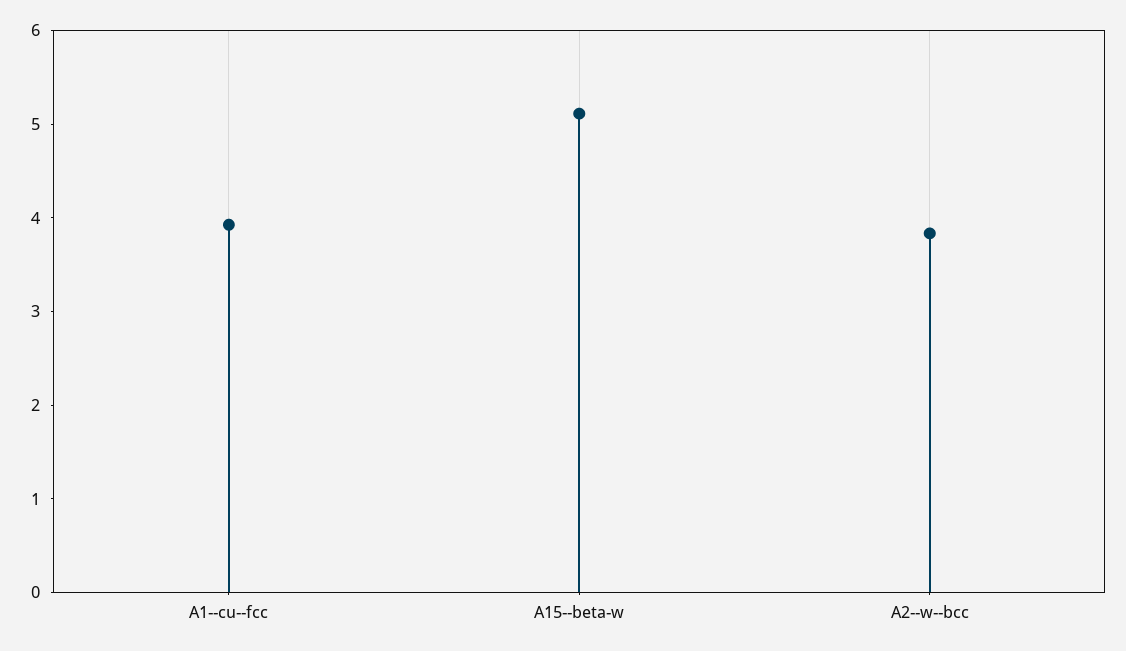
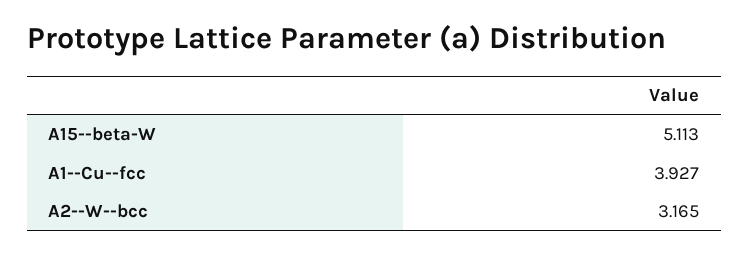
  {
    "A1--cu--fcc": 3.927,
    "A15--beta-w": 5.113,
-   "A2--w--bcc": 3.8
+   "A2--w--bcc": 3.165
  }

